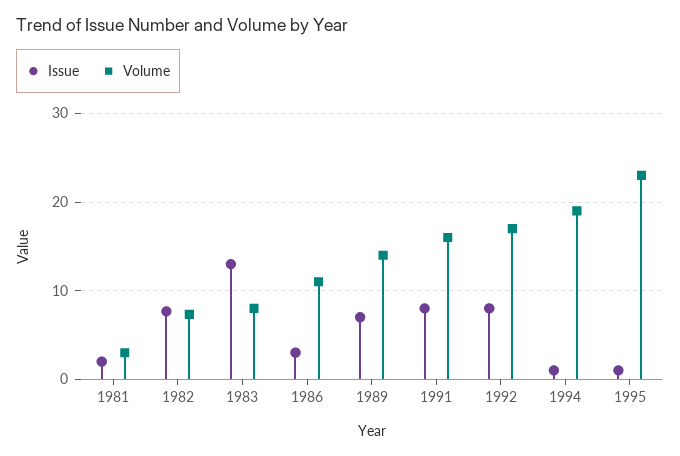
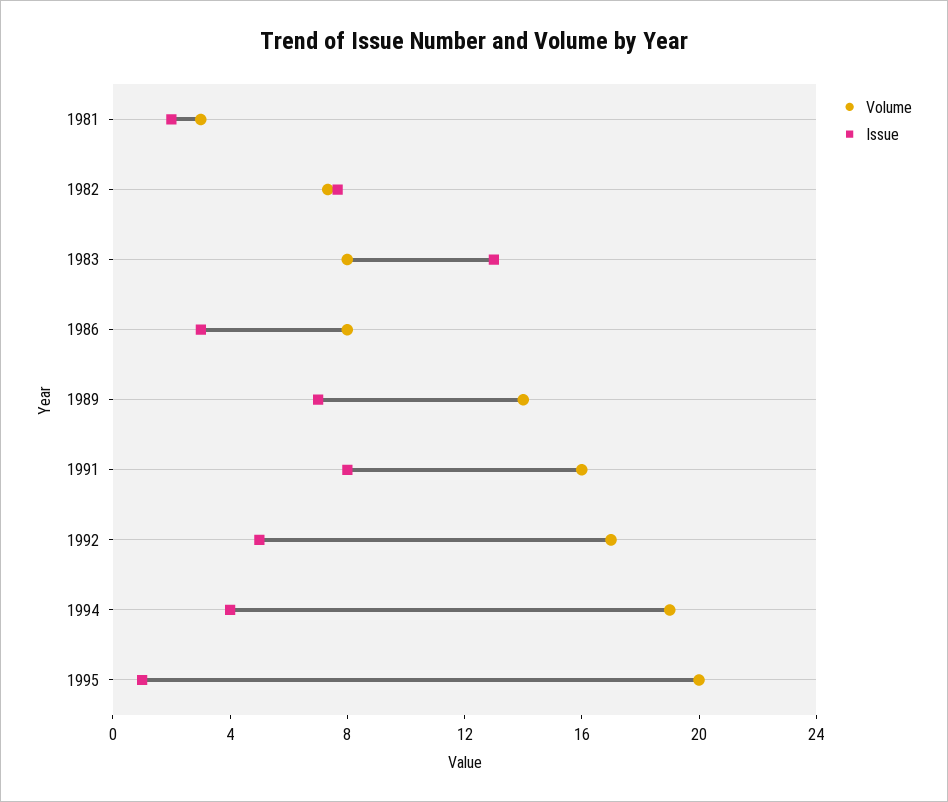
  {
    "Issue": {
      "1981": 2,
      "1982": 8,
      "1983": 13,
      "1986": 3,
      "1989": 7,
      "1991": 8,
-     "1992": 8,
+     "1992": 5,
-     "1994": 1,
+     "1994": 4,
      "1995": 1
    },
    "Volume": {
      "1981": 3,
      "1982": 7,
      "1983": 8,
-     "1986": 11,
+     "1986": 8,
      "1989": 14,
      "1991": 16,
      "1992": 17,
      "1994": 19,
-     "1995": 23
+     "1995": 20
    }
  }

